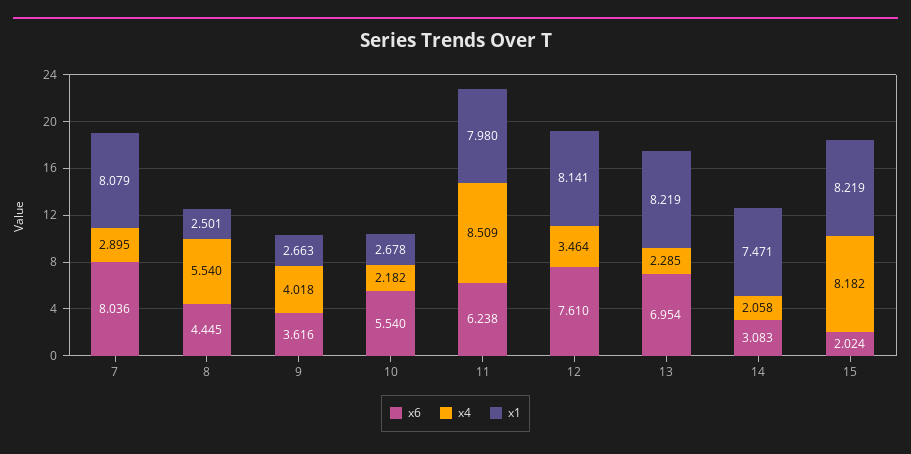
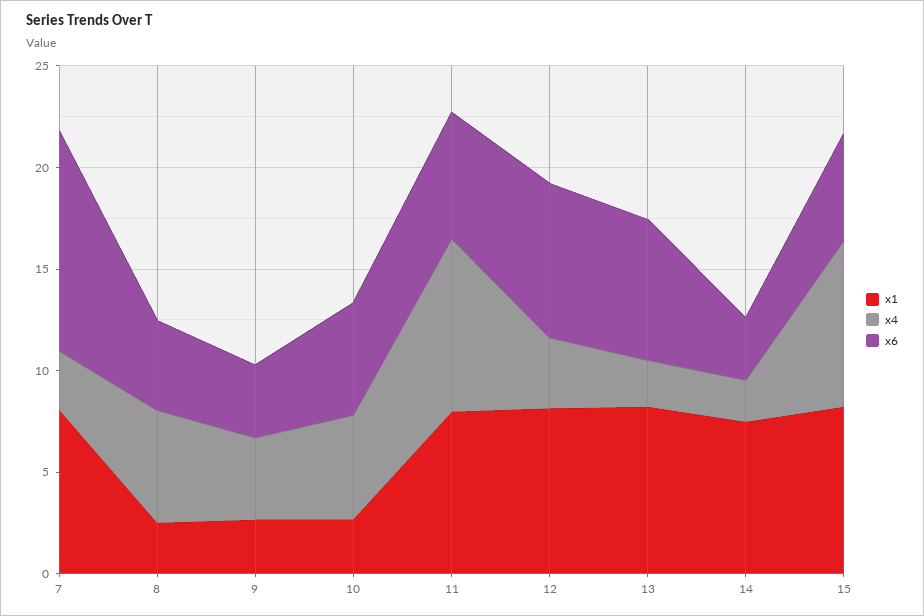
  {
    "x6": {
-     "7": 8.036,
+     "7": 11,
      "8": 4.445,
      "9": 3.616,
      "10": 5.54,
      "11": 6.238,
      "12": 7.61,
      "13": 6.954,
      "14": 3.083,
-     "15": 2.024
+     "15": 5
    },
    "x4": {
      "7": 2.895,
      "8": 5.54,
      "9": 4.018,
-     "10": 2.182,
+     "10": 5,
      "11": 8.509,
      "12": 3.464,
      "13": 2.285,
      "14": 2.058,
      "15": 8.182
    },
    "x1": {
      "7": 8.079,
      "8": 2.501,
      "9": 2.663,
      "10": 2.678,
      "11": 7.98,
      "12": 8.141,
      "13": 8.219,
      "14": 7.471,
      "15": 8.219
    }
  }

